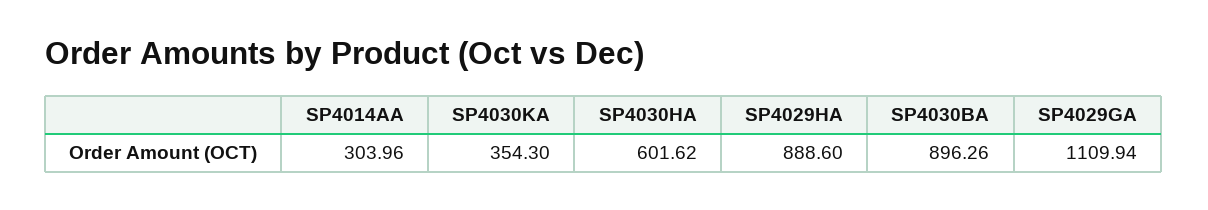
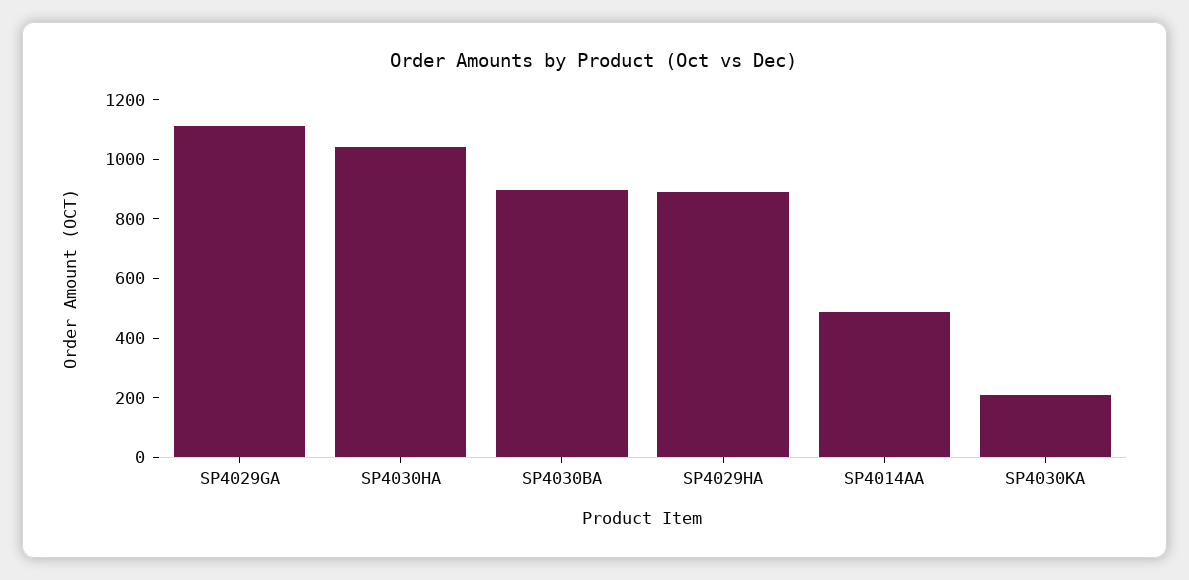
  {
-   "SP4014AA": 303.96,
+   "SP4014AA": 500,
-   "SP4030KA": 354.3,
+   "SP4030KA": 200,
-   "SP4030HA": 601.62,
+   "SP4030HA": 1050,
    "SP4029HA": 888.6,
    "SP4030BA": 896.26,
    "SP4029GA": 1109.94
  }

